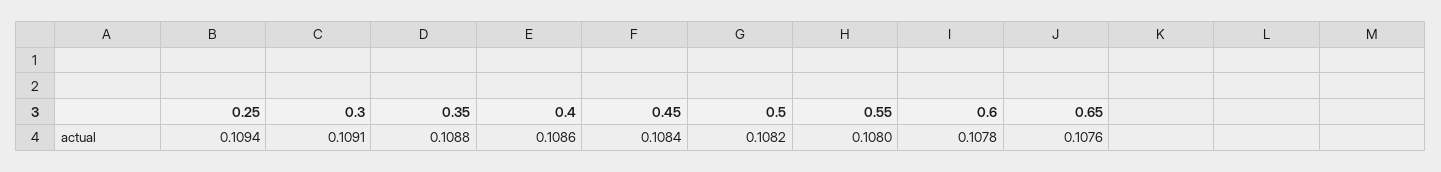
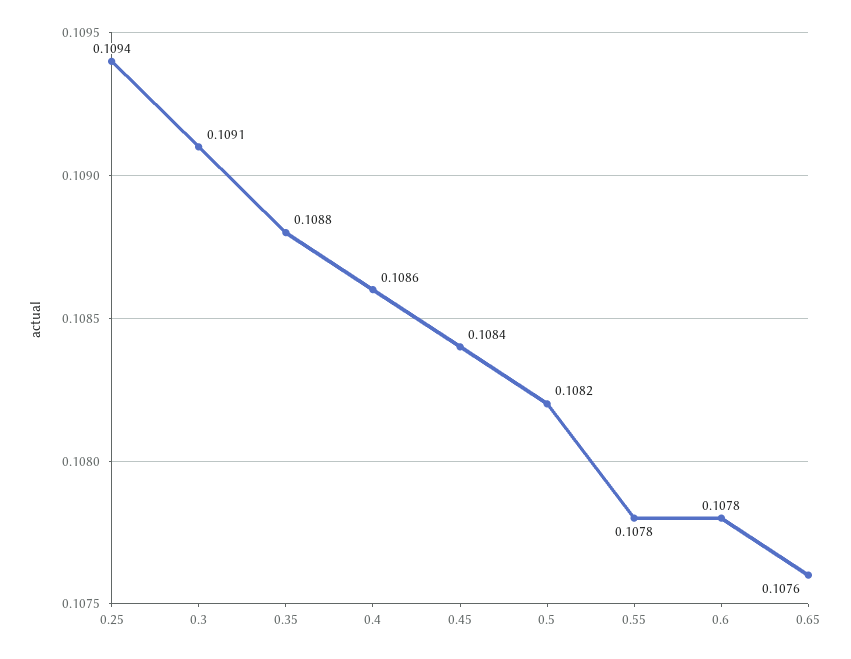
  {
    "0.25": 0.1094,
    "0.3": 0.1091,
    "0.35": 0.1088,
    "0.4": 0.1086,
    "0.45": 0.1084,
    "0.5": 0.1082,
-   "0.55": 0.108,
+   "0.55": 0.1078,
    "0.6": 0.1078,
    "0.65": 0.1076
  }

